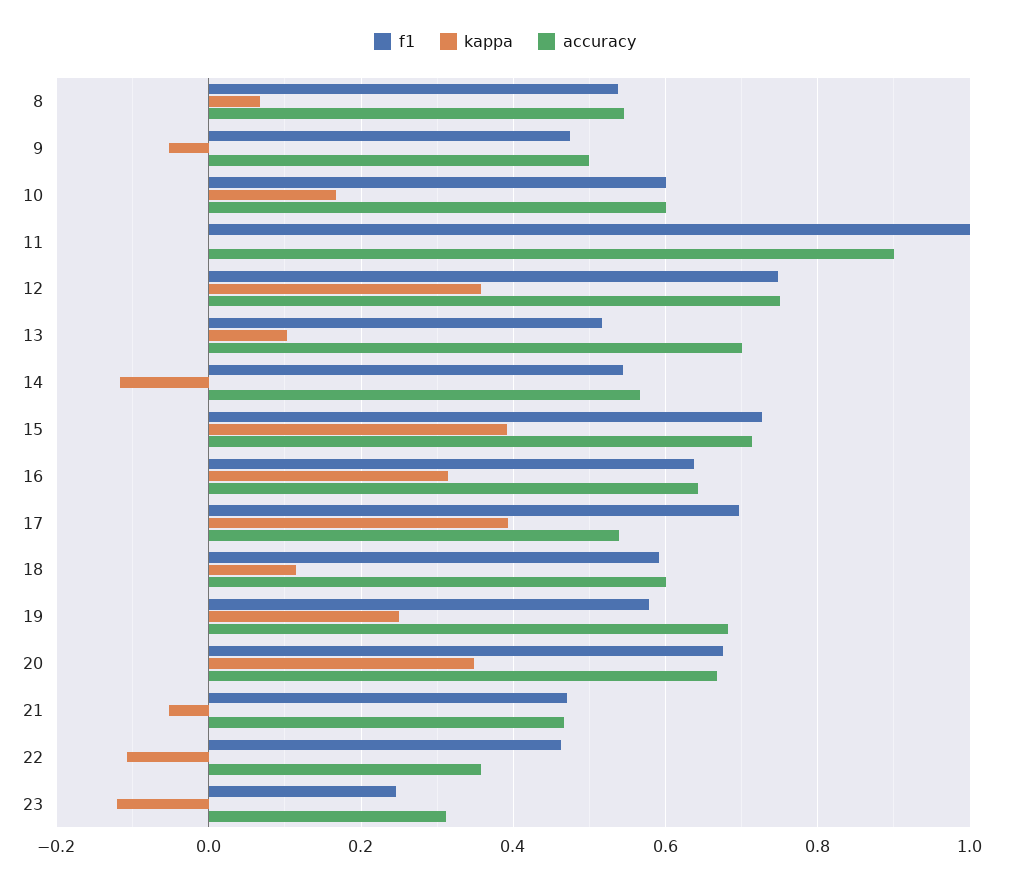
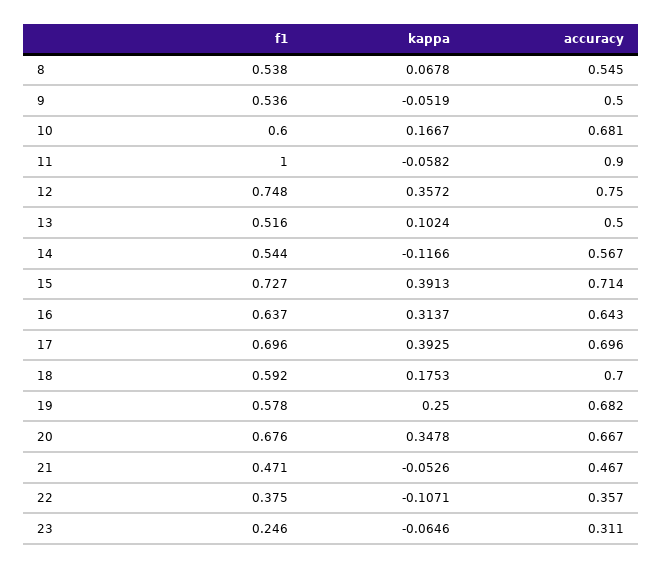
  {
    "f1": {
      "8": 0.538,
-     "9": 0.48,
+     "9": 0.536,
      "10": 0.6,
      "11": 1,
      "12": 0.748,
      "13": 0.516,
      "14": 0.544,
      "15": 0.727,
      "16": 0.637,
      "17": 0.696,
      "18": 0.592,
      "19": 0.578,
      "20": 0.676,
      "21": 0.471,
-     "22": 0.46,
+     "22": 0.375,
      "23": 0.246
    },
    "kappa": {
      "8": 0.0678,
      "9": -0.0519,
      "10": 0.1667,
-     "11": 0,
+     "11": -0.0582,
      "12": 0.3572,
      "13": 0.1024,
      "14": -0.1166,
      "15": 0.3913,
      "16": 0.3137,
      "17": 0.3925,
-     "18": 0.12,
+     "18": 0.1753,
      "19": 0.25,
      "20": 0.3478,
      "21": -0.0526,
      "22": -0.1071,
-     "23": -0.12
+     "23": -0.0646
    },
    "accuracy": {
      "8": 0.545,
      "9": 0.5,
-     "10": 0.6,
+     "10": 0.681,
      "11": 0.9,
      "12": 0.75,
-     "13": 0.7,
+     "13": 0.5,
      "14": 0.567,
      "15": 0.714,
      "16": 0.643,
-     "17": 0.54,
+     "17": 0.696,
-     "18": 0.6,
+     "18": 0.7,
      "19": 0.682,
      "20": 0.667,
      "21": 0.467,
      "22": 0.357,
      "23": 0.311
    }
  }

